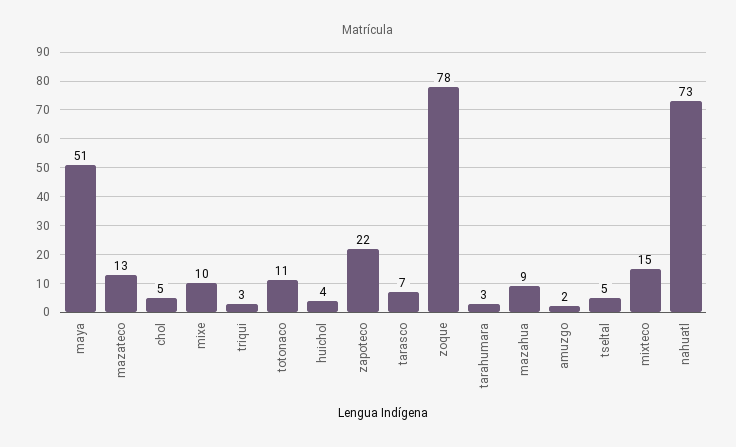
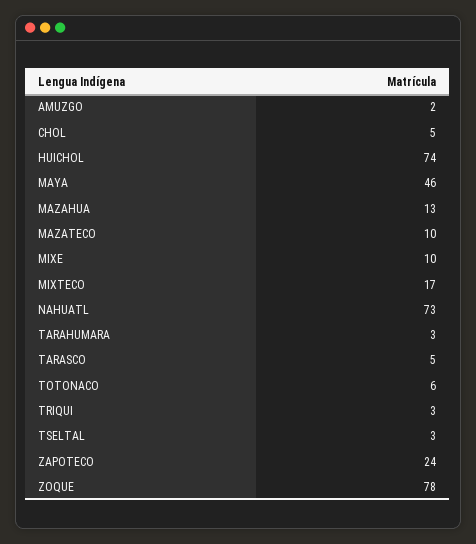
  {
-   "maya": 51,
+   "maya": 46,
-   "mazateco": 13,
+   "mazateco": 10,
    "chol": 5,
    "mixe": 10,
    "triqui": 3,
-   "totonaco": 11,
+   "totonaco": 6,
-   "huichol": 4,
+   "huichol": 74,
-   "zapoteco": 22,
+   "zapoteco": 24,
-   "tarasco": 7,
+   "tarasco": 5,
    "zoque": 78,
    "tarahumara": 3,
-   "mazahua": 9,
+   "mazahua": 13,
    "amuzgo": 2,
-   "tseltal": 5,
+   "tseltal": 3,
-   "mixteco": 15,
+   "mixteco": 17,
    "nahuatl": 73
  }

